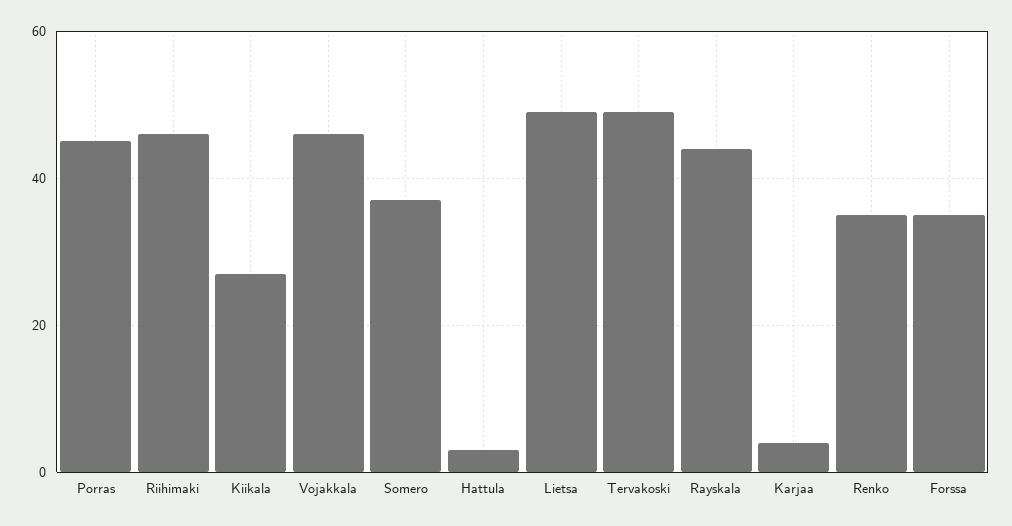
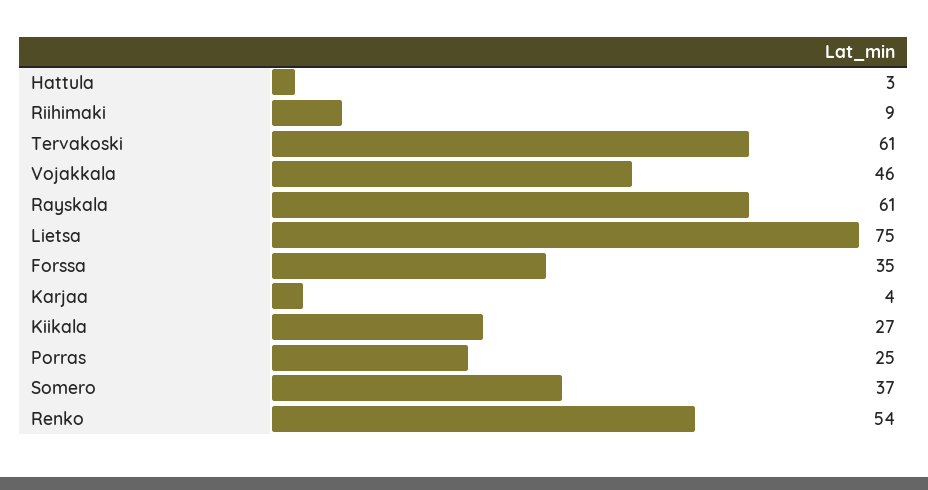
  {
-   "Porras": 45,
+   "Porras": 25,
-   "Riihimaki": 45,
+   "Riihimaki": 9,
    "Kiikala": 27,
    "Vojakkala": 46,
    "Somero": 37,
    "Hattula": 3,
-   "Lietsa": 50,
+   "Lietsa": 75,
-   "Tervakoski": 50,
+   "Tervakoski": 61,
-   "Rayskala": 45,
+   "Rayskala": 61,
    "Karjaa": 4,
-   "Renko": 35,
+   "Renko": 54,
    "Forssa": 35
  }

